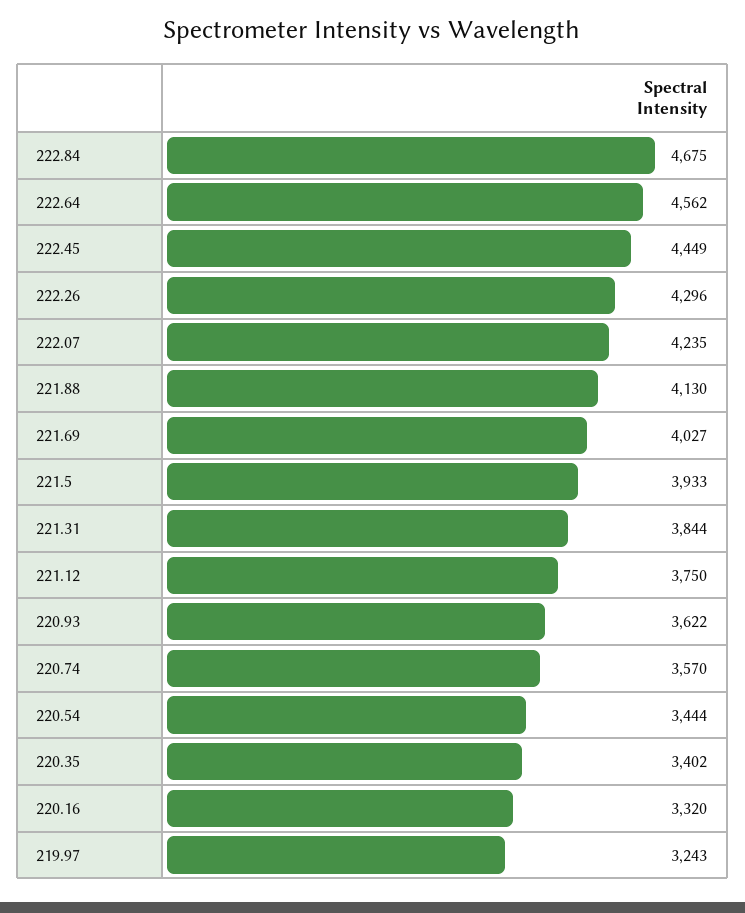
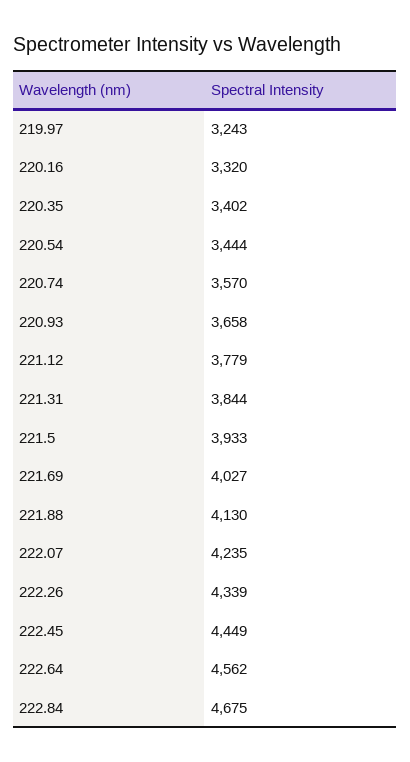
  {
    "222.84": 4675,
    "222.64": 4562,
    "222.45": 4449,
-   "222.26": 4296,
+   "222.26": 4339,
    "222.07": 4235,
    "221.88": 4130,
    "221.69": 4027,
    "221.5": 3933,
    "221.31": 3844,
-   "221.12": 3750,
+   "221.12": 3779,
-   "220.93": 3622,
+   "220.93": 3658,
    "220.74": 3570,
    "220.54": 3444,
    "220.35": 3402,
    "220.16": 3320,
    "219.97": 3243
  }

